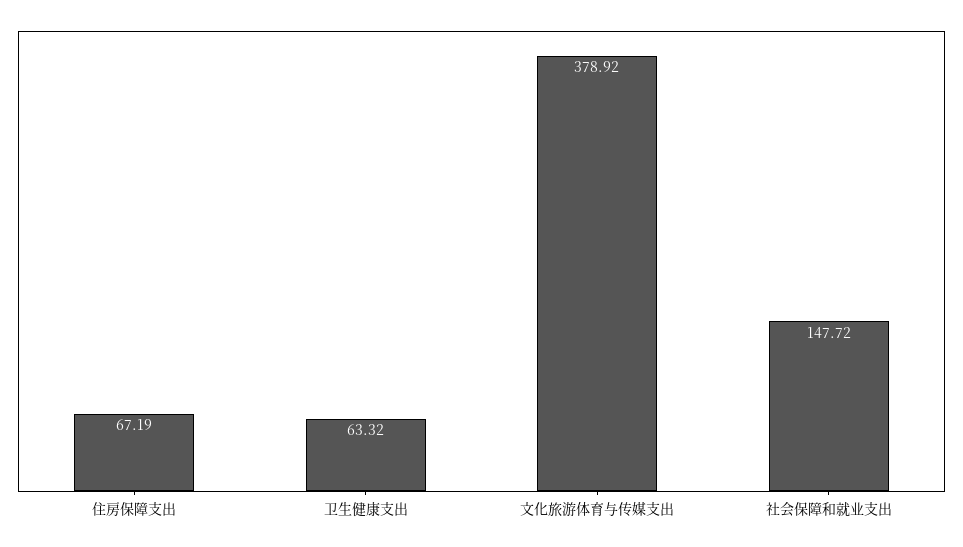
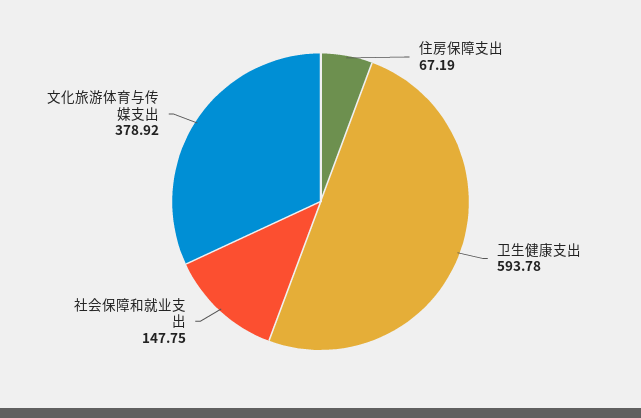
  {
    "住房保障支出": 67.19,
-   "卫生健康支出": 63.32,
+   "卫生健康支出": 593.78,
    "文化旅游体育与传媒支出": 378.92,
-   "社会保障和就业支出": 147.72
+   "社会保障和就业支出": 147.75
  }

